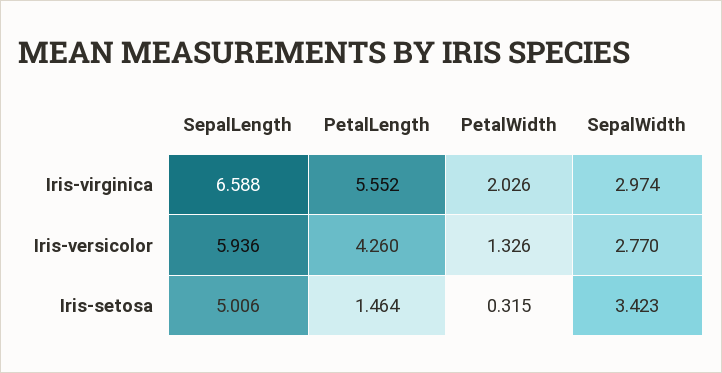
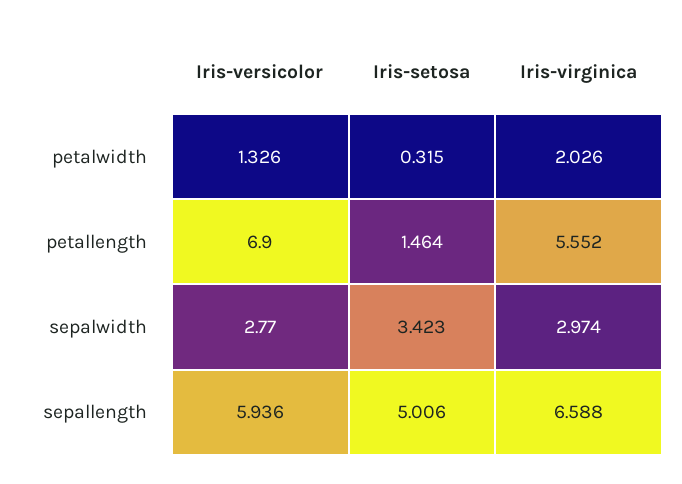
  {
    "SepalLength": {
      "Iris-virginica": 6.588,
      "Iris-versicolor": 5.936,
      "Iris-setosa": 5.006
    },
    "PetalLength": {
      "Iris-virginica": 5.552,
-     "Iris-versicolor": 4.26,
+     "Iris-versicolor": 6.9,
      "Iris-setosa": 1.464
    },
    "PetalWidth": {
      "Iris-virginica": 2.026,
      "Iris-versicolor": 1.326,
      "Iris-setosa": 0.315
    },
    "SepalWidth": {
      "Iris-virginica": 2.974,
      "Iris-versicolor": 2.77,
      "Iris-setosa": 3.423
    }
  }

